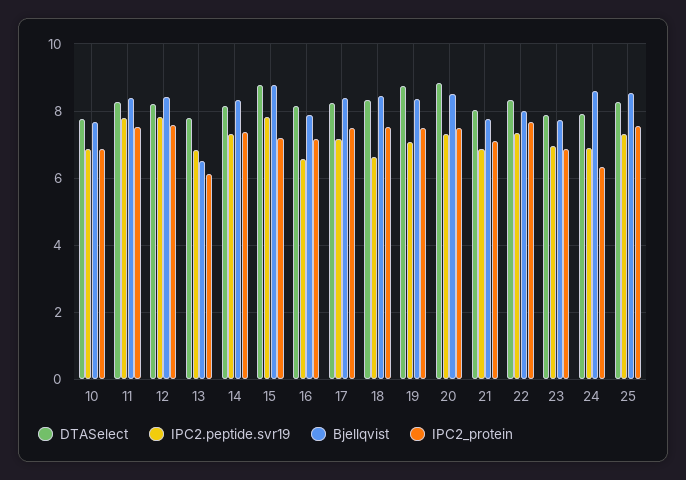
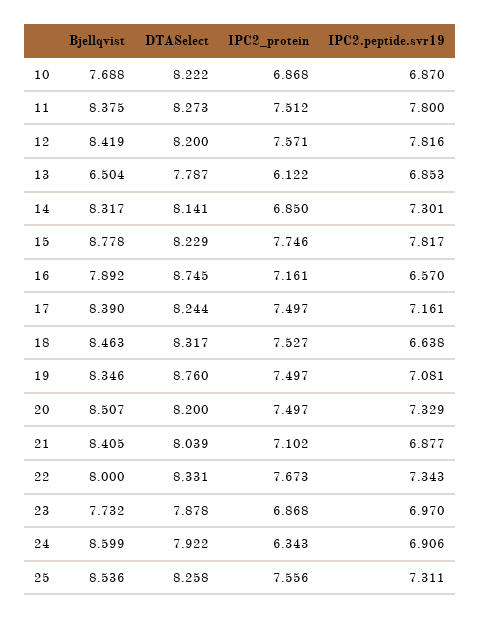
  {
    "DTASelect": {
-     "10": 7.8,
+     "10": 8.222,
      "11": 8.273,
      "12": 8.2,
      "13": 7.787,
      "14": 8.141,
-     "15": 8.8,
+     "15": 8.229,
-     "16": 8.2,
+     "16": 8.745,
      "17": 8.244,
      "18": 8.317,
      "19": 8.76,
-     "20": 8.8,
+     "20": 8.2,
      "21": 8.039,
      "22": 8.331,
      "23": 7.878,
      "24": 7.922,
      "25": 8.258
    },
    "IPC2.peptide.svr19": {
      "10": 6.87,
      "11": 7.8,
      "12": 7.816,
      "13": 6.853,
      "14": 7.301,
      "15": 7.817,
      "16": 6.57,
      "17": 7.161,
      "18": 6.638,
      "19": 7.081,
      "20": 7.329,
      "21": 6.877,
      "22": 7.343,
      "23": 6.97,
      "24": 6.906,
      "25": 7.311
    },
    "Bjellqvist": {
      "10": 7.688,
      "11": 8.375,
      "12": 8.419,
      "13": 6.504,
      "14": 8.317,
      "15": 8.778,
      "16": 7.892,
      "17": 8.39,
      "18": 8.463,
      "19": 8.346,
      "20": 8.507,
-     "21": 7.8,
+     "21": 8.405,
      "22": 8,
      "23": 7.732,
      "24": 8.599,
      "25": 8.536
    },
    "IPC2_protein": {
      "10": 6.868,
      "11": 7.512,
      "12": 7.571,
      "13": 6.122,
-     "14": 7.4,
+     "14": 6.85,
-     "15": 7.2,
+     "15": 7.746,
      "16": 7.161,
      "17": 7.497,
      "18": 7.527,
      "19": 7.497,
      "20": 7.497,
      "21": 7.102,
      "22": 7.673,
      "23": 6.868,
      "24": 6.343,
      "25": 7.556
    }
  }

